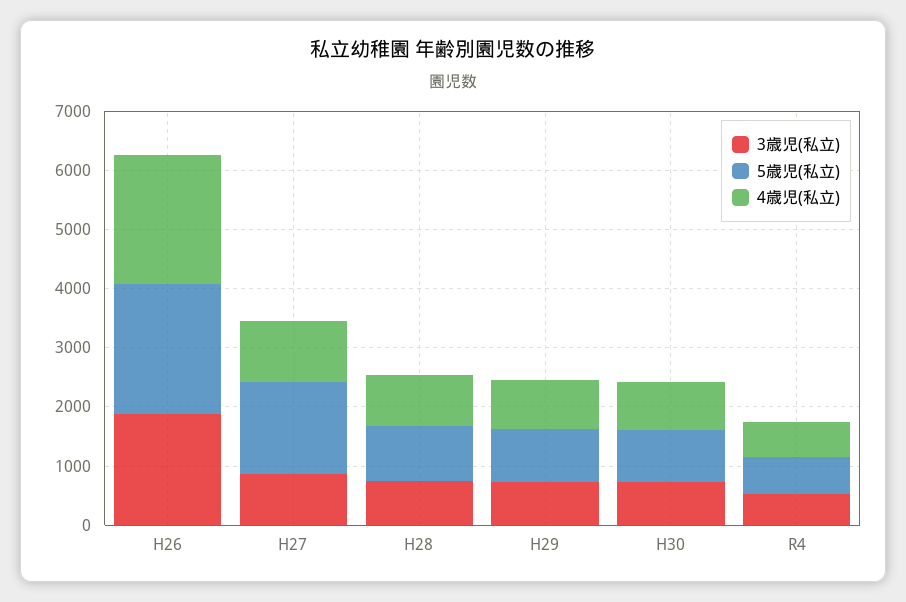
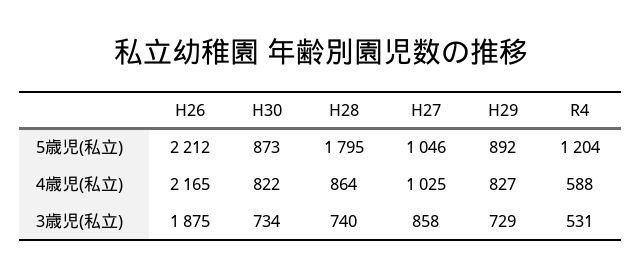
  {
    "3歳児(私立)": {
      "H26": 1875,
      "H27": 858,
      "H28": 740,
      "H29": 729,
      "H30": 734,
      "R4": 531
    },
    "5歳児(私立)": {
      "H26": 2212,
-     "H27": 1600,
+     "H27": 1046,
-     "H28": 1000,
+     "H28": 1795,
      "H29": 892,
      "H30": 873,
-     "R4": 600
+     "R4": 1204
    },
    "4歳児(私立)": {
      "H26": 2165,
      "H27": 1025,
      "H28": 864,
      "H29": 827,
      "H30": 822,
      "R4": 588
    }
  }

